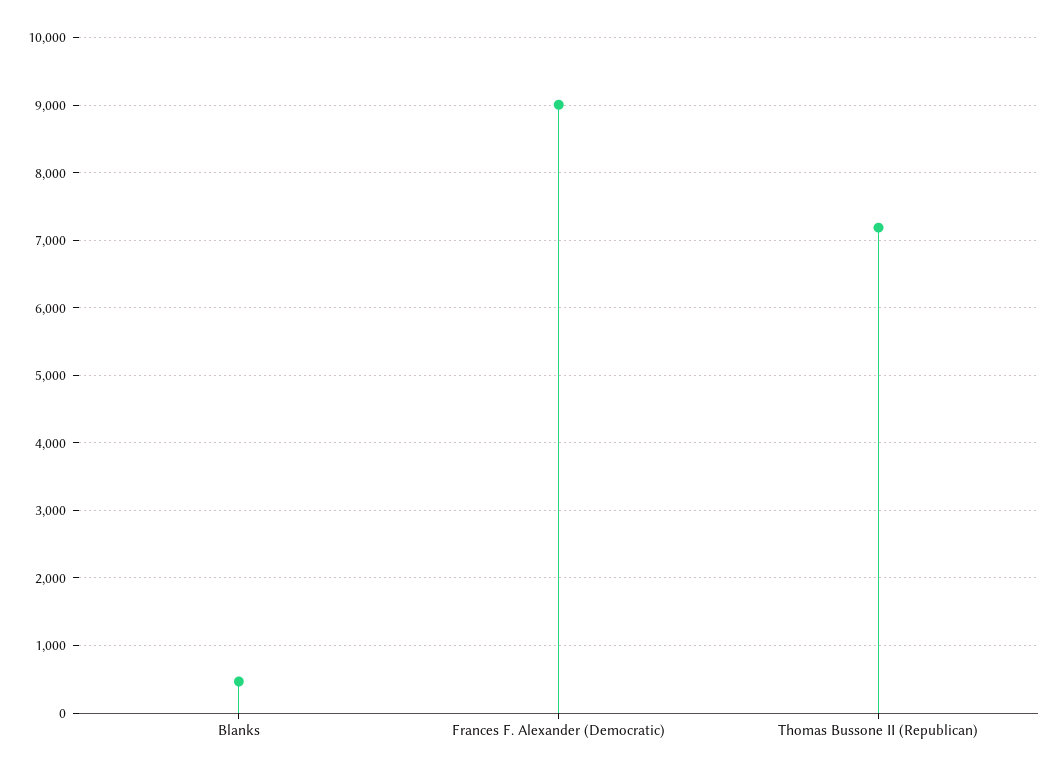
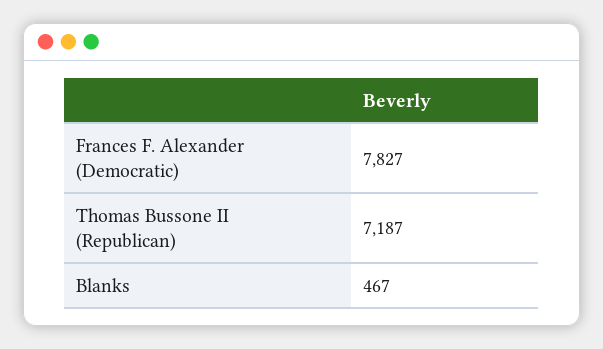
  {
    "Blanks": 467,
-   "Frances F. Alexander (Democratic)": 9000,
+   "Frances F. Alexander (Democratic)": 7827,
    "Thomas Bussone II (Republican)": 7187
  }

